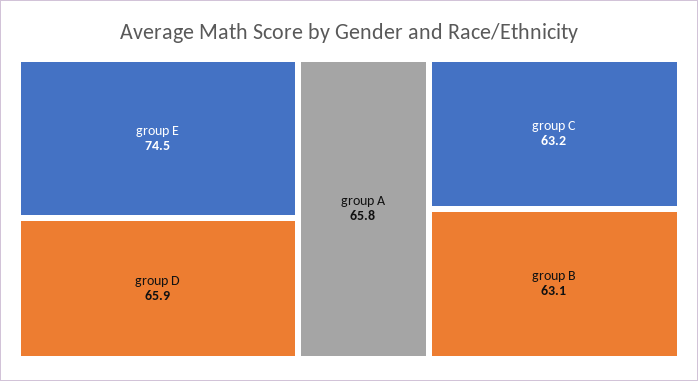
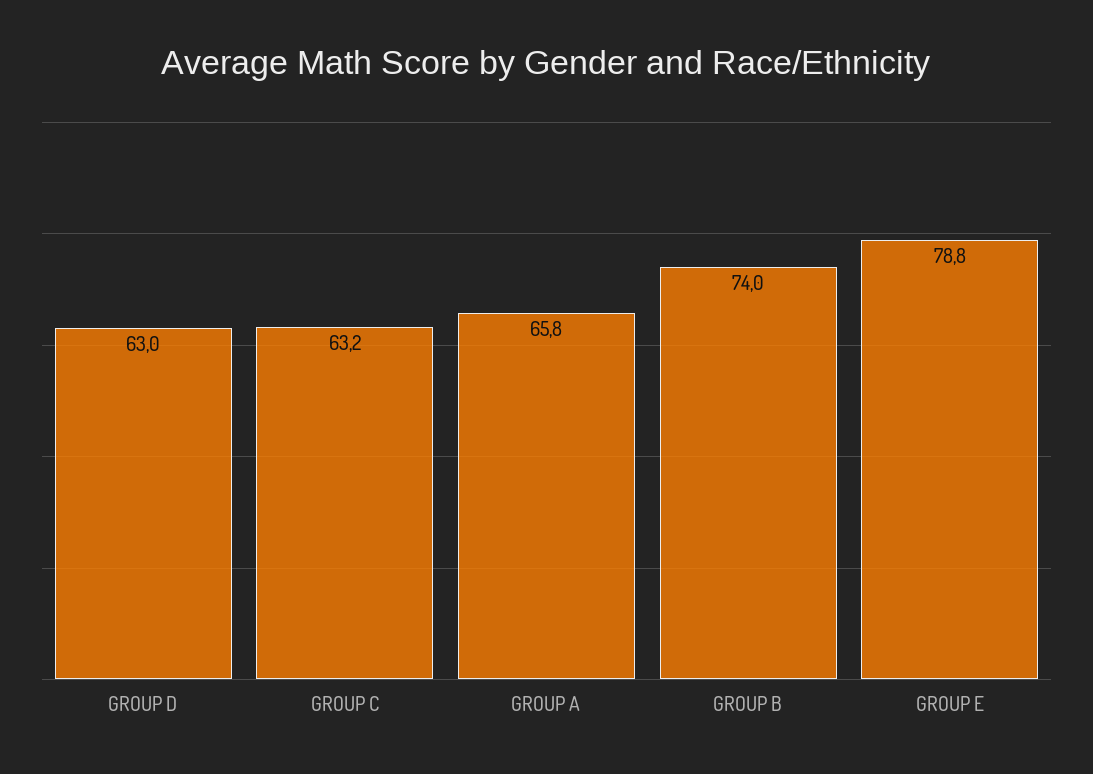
  {
-   "group E": 74.5,
+   "group E": 78.8,
-   "group D": 65.9,
+   "group D": 63,
    "group A": 65.8,
    "group C": 63.2,
-   "group B": 63.1
+   "group B": 74
  }

